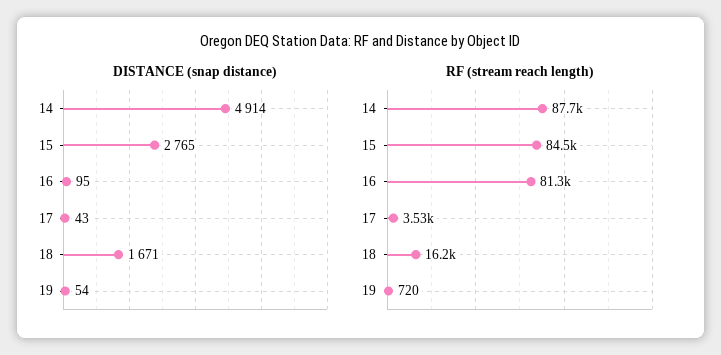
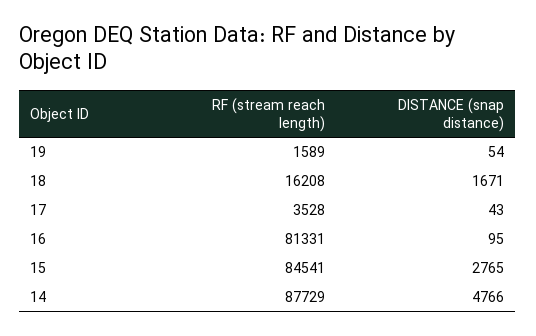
  {
    "DISTANCE (snap distance)": {
-     "14": 4914,
+     "14": 4766,
      "15": 2765,
      "16": 95,
      "17": 43,
      "18": 1671,
      "19": 54
    },
    "RF (stream reach length)": {
      "14": 87729,
      "15": 84541,
      "16": 81331,
      "17": 3528,
      "18": 16208,
-     "19": 720
+     "19": 1589
    }
  }

